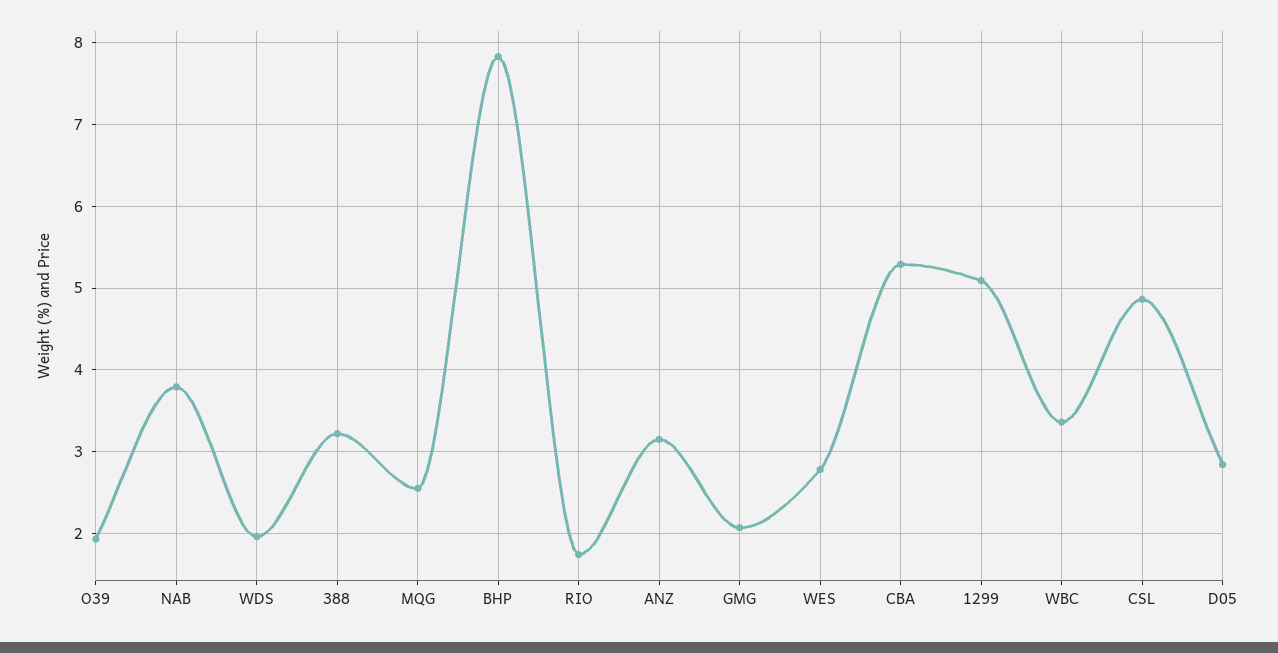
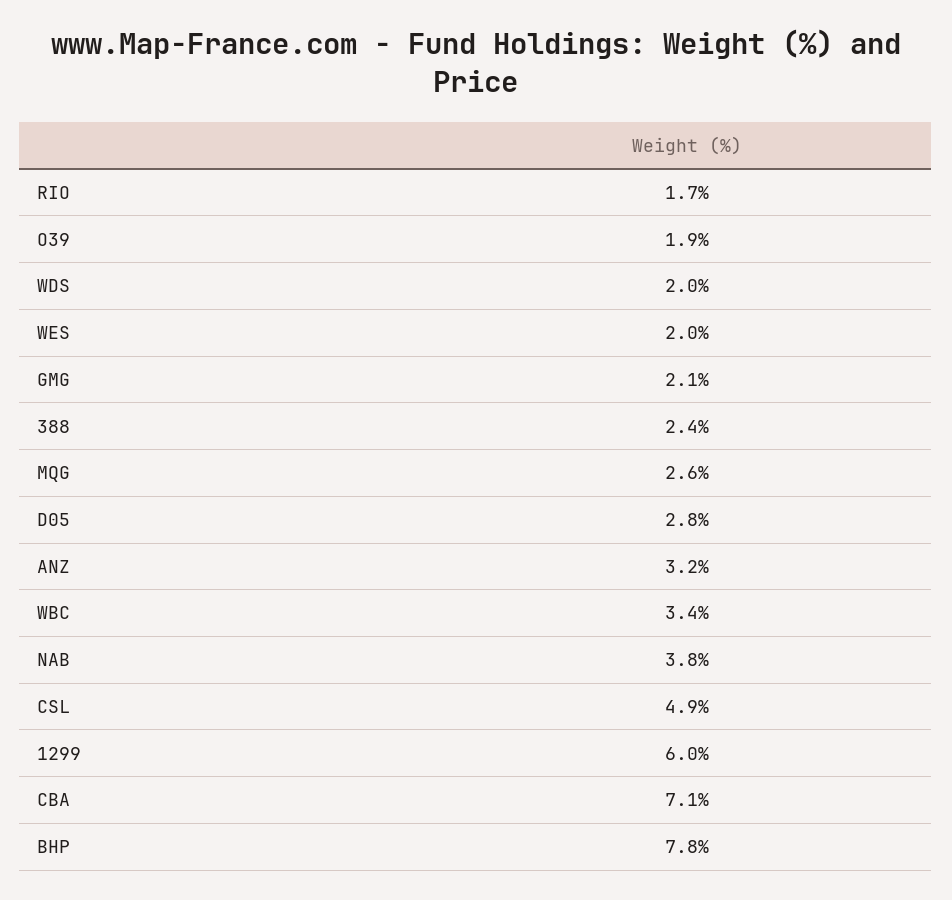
  {
    "O39": 1.9,
    "NAB": 3.8,
    "WDS": 2,
-   "388": 3.2,
+   "388": 2.4,
    "MQG": 2.6,
    "BHP": 7.8,
    "RIO": 1.7,
    "ANZ": 3.2,
    "GMG": 2.1,
-   "WES": 2.8,
+   "WES": 2,
-   "CBA": 5.3,
+   "CBA": 7.1,
-   "1299": 5.1,
+   "1299": 6,
    "WBC": 3.4,
    "CSL": 4.9,
    "D05": 2.8
  }

